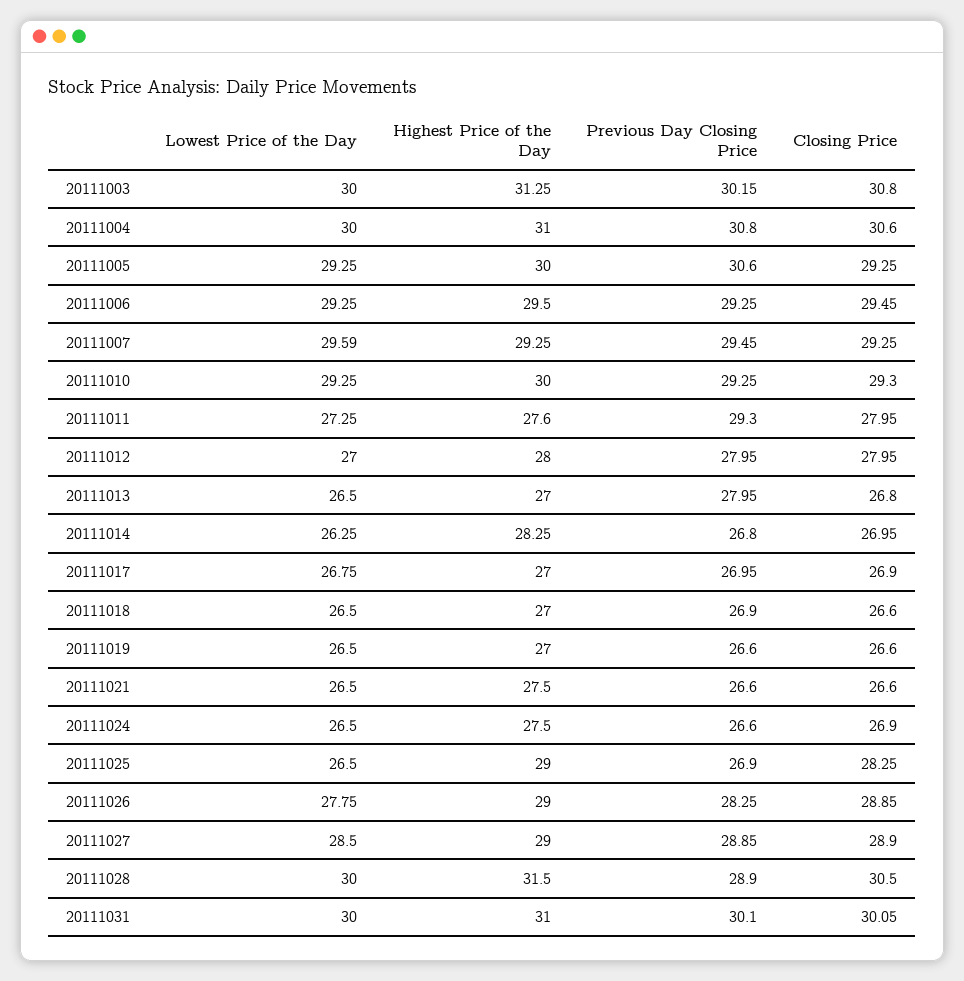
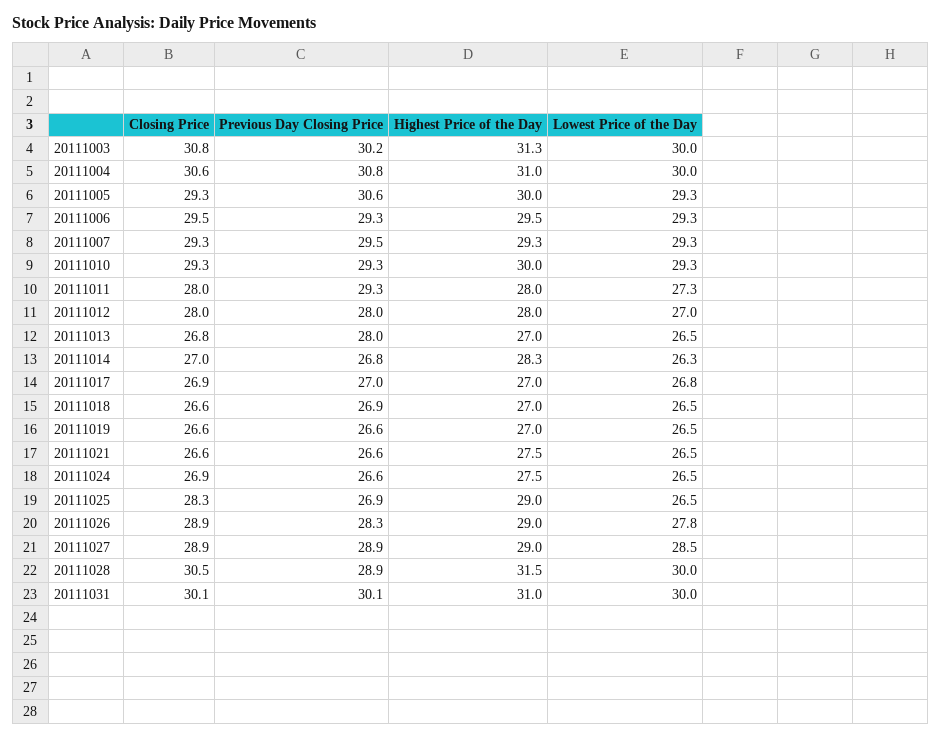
  {
    "Lowest Price of the Day": {
      "20111003": 30,
      "20111004": 30,
      "20111005": 29.25,
      "20111006": 29.25,
-     "20111007": 29.59,
+     "20111007": 29.3,
      "20111010": 29.25,
      "20111011": 27.25,
      "20111012": 27,
      "20111013": 26.5,
      "20111014": 26.25,
      "20111017": 26.75,
      "20111018": 26.5,
      "20111019": 26.5,
      "20111021": 26.5,
      "20111024": 26.5,
      "20111025": 26.5,
      "20111026": 27.75,
      "20111027": 28.5,
      "20111028": 30,
      "20111031": 30
    },
    "Highest Price of the Day": {
      "20111003": 31.25,
      "20111004": 31,
      "20111005": 30,
      "20111006": 29.5,
      "20111007": 29.25,
      "20111010": 30,
-     "20111011": 27.6,
+     "20111011": 28,
      "20111012": 28,
      "20111013": 27,
      "20111014": 28.25,
      "20111017": 27,
      "20111018": 27,
      "20111019": 27,
      "20111021": 27.5,
      "20111024": 27.5,
      "20111025": 29,
      "20111026": 29,
      "20111027": 29,
      "20111028": 31.5,
      "20111031": 31
    },
    "Previous Day Closing Price": {
      "20111003": 30.15,
      "20111004": 30.8,
      "20111005": 30.6,
      "20111006": 29.25,
      "20111007": 29.45,
      "20111010": 29.25,
      "20111011": 29.3,
      "20111012": 27.95,
      "20111013": 27.95,
      "20111014": 26.8,
      "20111017": 26.95,
      "20111018": 26.9,
      "20111019": 26.6,
      "20111021": 26.6,
      "20111024": 26.6,
      "20111025": 26.9,
      "20111026": 28.25,
      "20111027": 28.85,
      "20111028": 28.9,
      "20111031": 30.1
    },
    "Closing Price": {
      "20111003": 30.8,
      "20111004": 30.6,
      "20111005": 29.25,
      "20111006": 29.45,
      "20111007": 29.25,
      "20111010": 29.3,
      "20111011": 27.95,
      "20111012": 27.95,
      "20111013": 26.8,
      "20111014": 26.95,
      "20111017": 26.9,
      "20111018": 26.6,
      "20111019": 26.6,
      "20111021": 26.6,
      "20111024": 26.9,
      "20111025": 28.25,
      "20111026": 28.85,
      "20111027": 28.9,
      "20111028": 30.5,
      "20111031": 30.05
    }
  }

